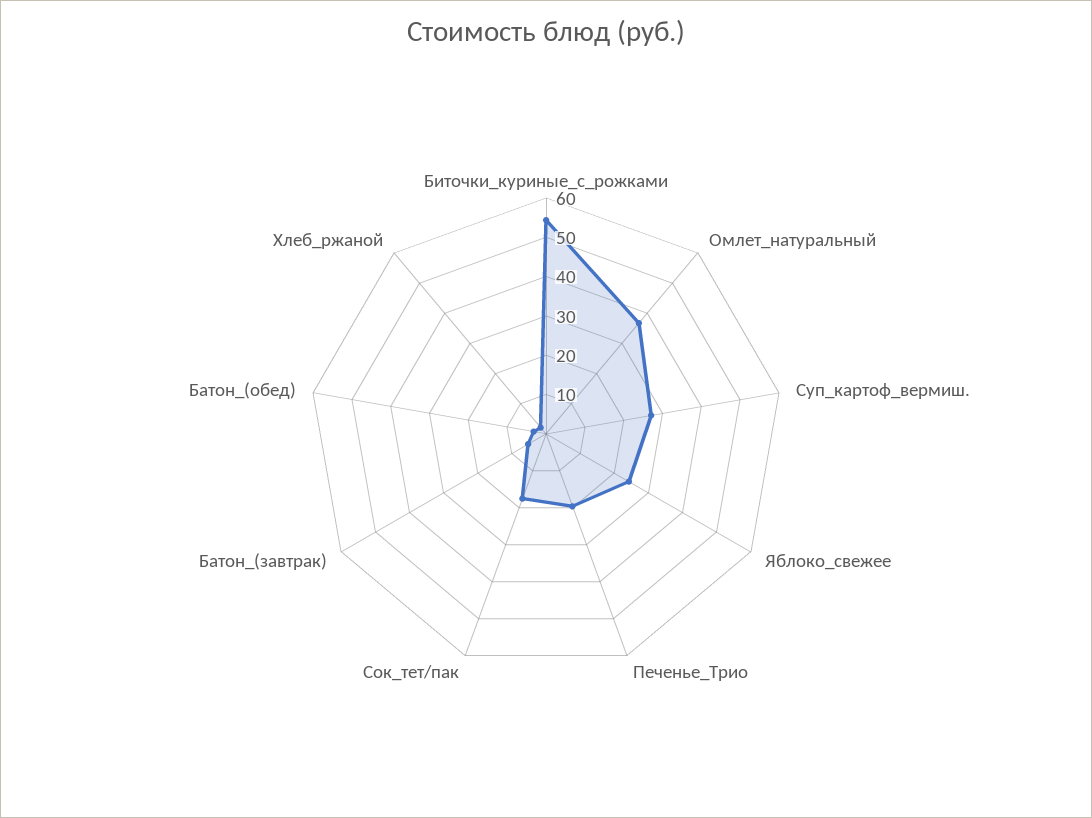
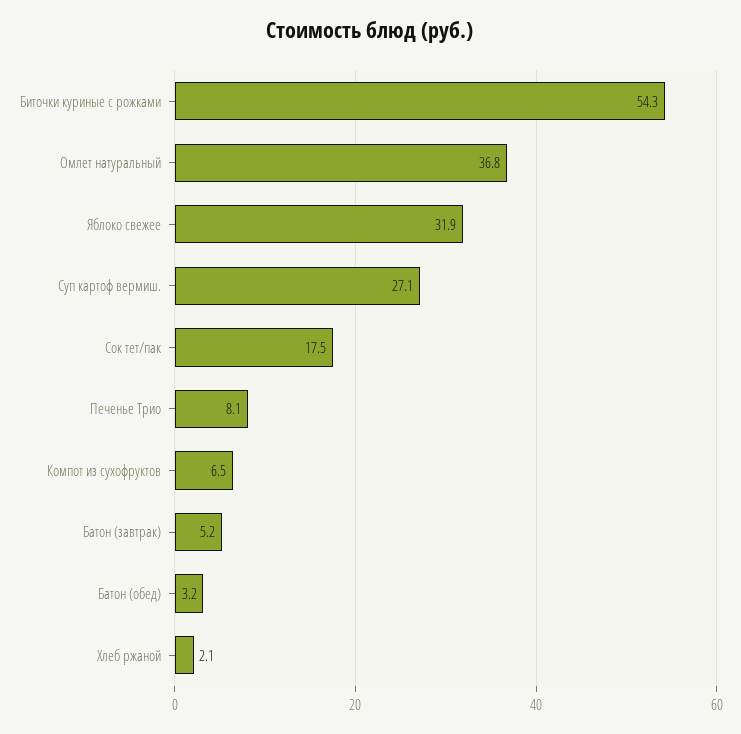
  {
    "Биточки_куриные_с_рожками": 54.3,
    "Омлет_натуральный": 36.8,
    "Суп_картоф_вермиш.": 27.1,
-   "Яблоко_свежее": 25,
+   "Яблоко_свежее": 31.9,
-   "Печенье_Трио": 20,
+   "Печенье_Трио": 8.1,
    "Сок_тет/пак": 17.5,
    "Батон_(завтрак)": 5.2,
    "Батон_(обед)": 3.2,
-   "Хлеб_ржаной": 2.1
+   "Хлеб_ржаной": 2.1,
+   "Компот из сухофруктов": 6.5
  }

